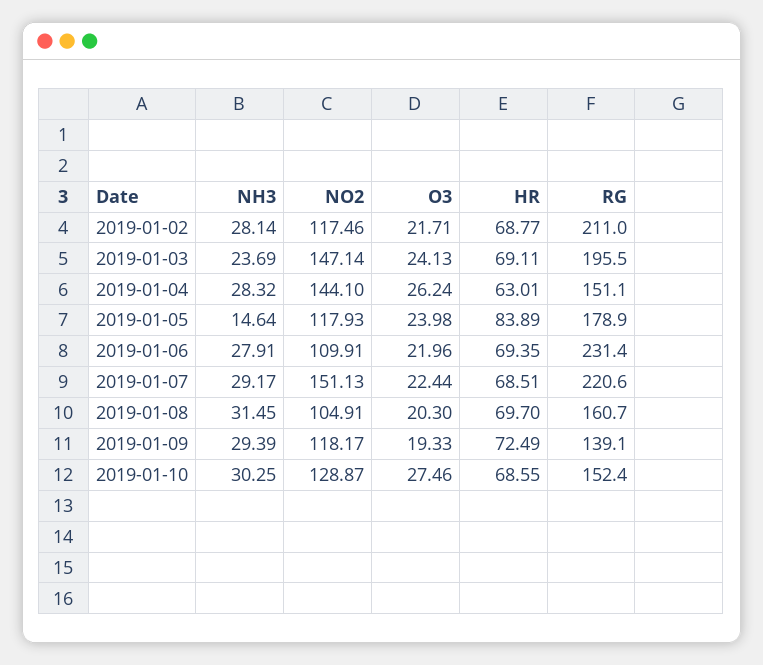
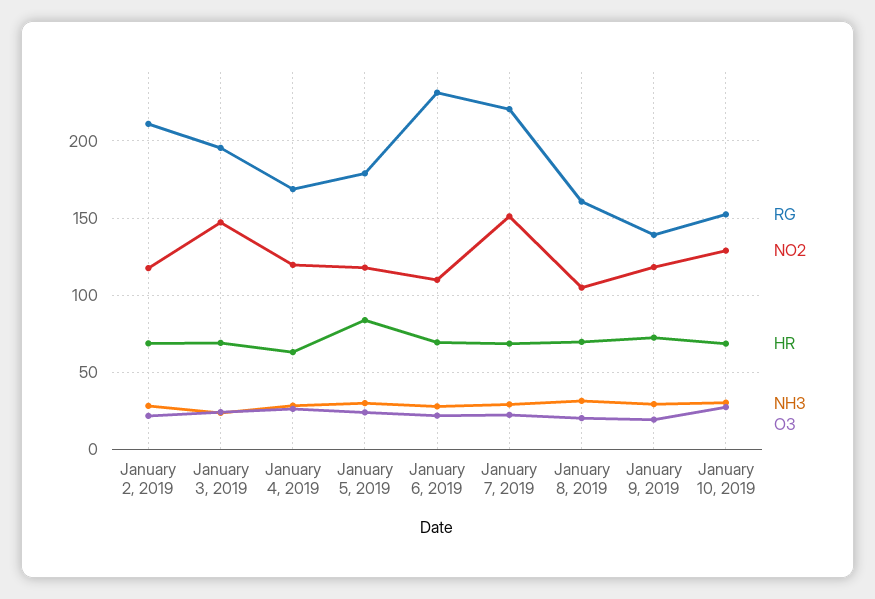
  {
    "NH3": {
      "2019-01-02": 28.14,
      "2019-01-03": 23.69,
      "2019-01-04": 28.32,
-     "2019-01-05": 14.64,
+     "2019-01-05": 30,
      "2019-01-06": 27.91,
      "2019-01-07": 29.17,
      "2019-01-08": 31.45,
      "2019-01-09": 29.39,
      "2019-01-10": 30.25
    },
    "NO2": {
      "2019-01-02": 117.46,
      "2019-01-03": 147.14,
-     "2019-01-04": 144.1,
+     "2019-01-04": 120,
      "2019-01-05": 117.93,
      "2019-01-06": 109.91,
      "2019-01-07": 151.13,
      "2019-01-08": 104.91,
      "2019-01-09": 118.17,
      "2019-01-10": 128.87
    },
    "O3": {
      "2019-01-02": 21.71,
      "2019-01-03": 24.13,
      "2019-01-04": 26.24,
      "2019-01-05": 23.98,
      "2019-01-06": 21.96,
      "2019-01-07": 22.44,
      "2019-01-08": 20.3,
      "2019-01-09": 19.33,
      "2019-01-10": 27.46
    },
    "HR": {
      "2019-01-02": 68.77,
      "2019-01-03": 69.11,
      "2019-01-04": 63.01,
      "2019-01-05": 83.89,
      "2019-01-06": 69.35,
      "2019-01-07": 68.51,
      "2019-01-08": 69.7,
      "2019-01-09": 72.49,
      "2019-01-10": 68.55
    },
    "RG": {
      "2019-01-02": 211,
      "2019-01-03": 195.5,
-     "2019-01-04": 151.1,
+     "2019-01-04": 170,
      "2019-01-05": 178.9,
      "2019-01-06": 231.4,
      "2019-01-07": 220.6,
      "2019-01-08": 160.7,
      "2019-01-09": 139.1,
      "2019-01-10": 152.4
    }
  }

